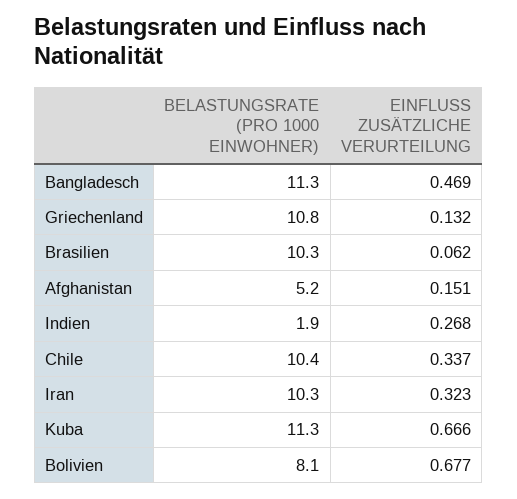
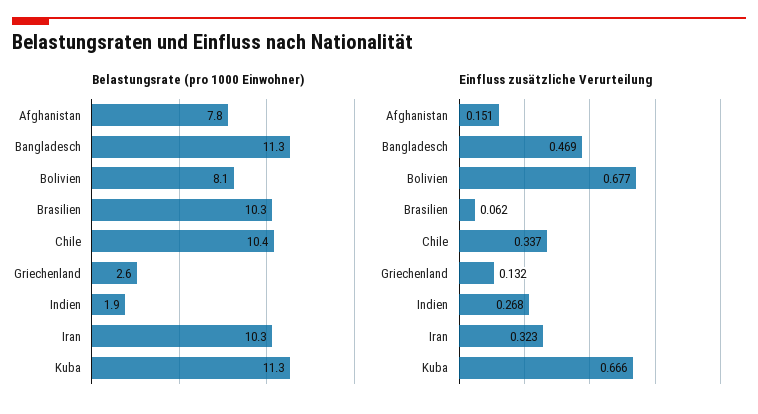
  {
    "BELASTUNGSRATE (PRO 1000 EINWOHNER)": {
      "Bangladesch": 11.3,
-     "Griechenland": 10.8,
+     "Griechenland": 2.6,
      "Brasilien": 10.3,
-     "Afghanistan": 5.2,
+     "Afghanistan": 7.8,
      "Indien": 1.9,
      "Chile": 10.4,
      "Iran": 10.3,
      "Kuba": 11.3,
      "Bolivien": 8.1
    },
    "EINFLUSS ZUSÄTZLICHE VERURTEILUNG": {
      "Bangladesch": 0.469,
      "Griechenland": 0.132,
      "Brasilien": 0.062,
      "Afghanistan": 0.151,
      "Indien": 0.268,
      "Chile": 0.337,
      "Iran": 0.323,
      "Kuba": 0.666,
      "Bolivien": 0.677
    }
  }

